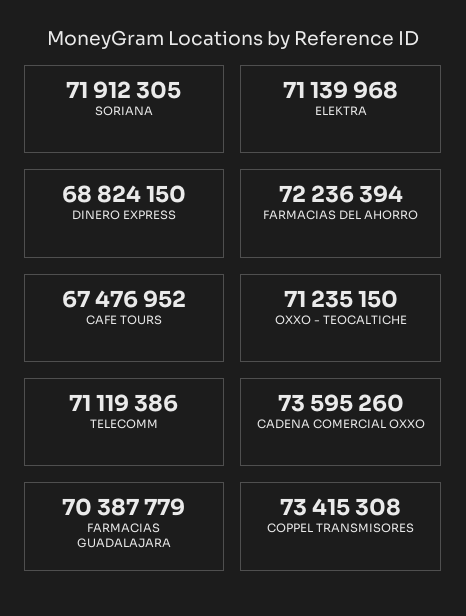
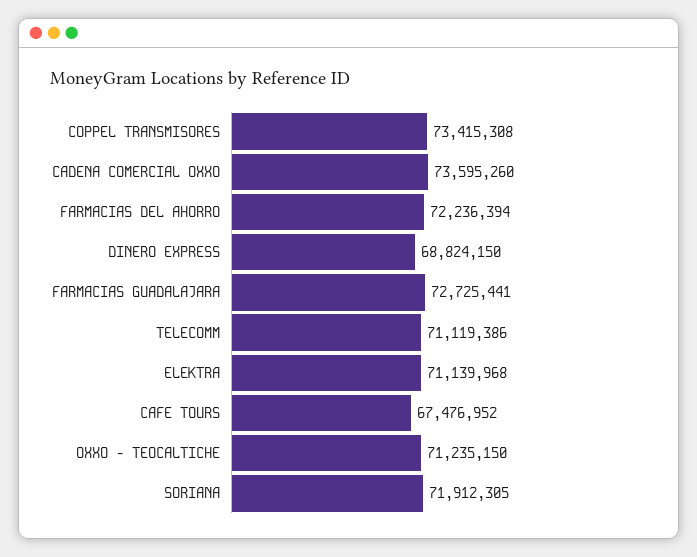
  {
    "SORIANA": 71912305,
    "ELEKTRA": 71139968,
    "DINERO EXPRESS": 68824150,
    "FARMACIAS DEL AHORRO": 72236394,
    "CAFE TOURS": 67476952,
    "OXXO - TEOCALTICHE": 71235150,
    "TELECOMM": 71119386,
    "CADENA COMERCIAL OXXO": 73595260,
-   "FARMACIAS GUADALAJARA": 70387779,
+   "FARMACIAS GUADALAJARA": 72725441,
    "COPPEL TRANSMISORES": 73415308
  }

